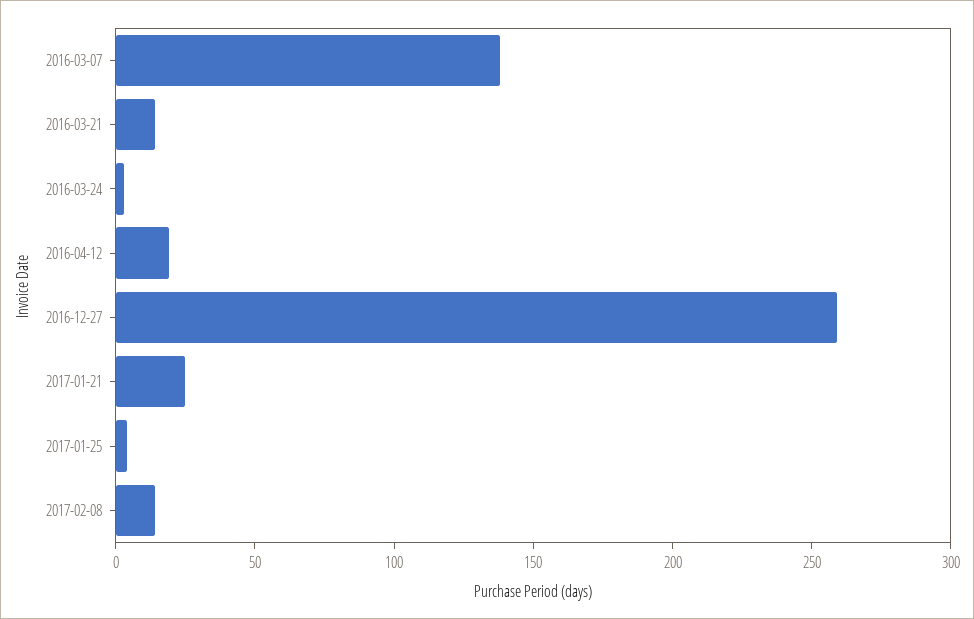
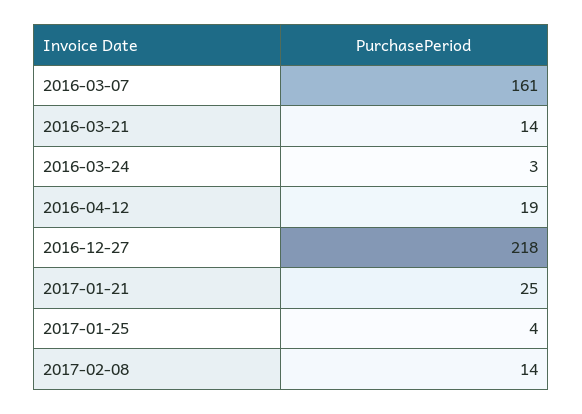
  {
-   "2016-03-07": 140,
+   "2016-03-07": 161,
    "2016-03-21": 14,
    "2016-03-24": 3,
    "2016-04-12": 19,
-   "2016-12-27": 260,
+   "2016-12-27": 218,
    "2017-01-21": 25,
    "2017-01-25": 4,
    "2017-02-08": 14
  }

